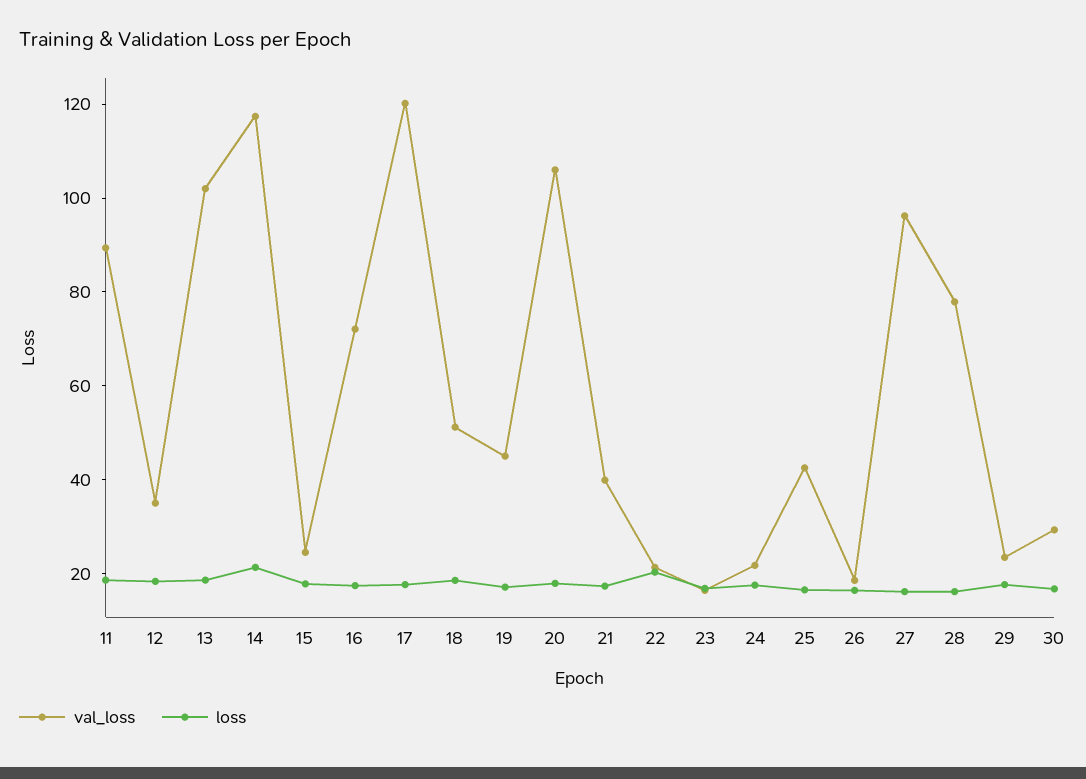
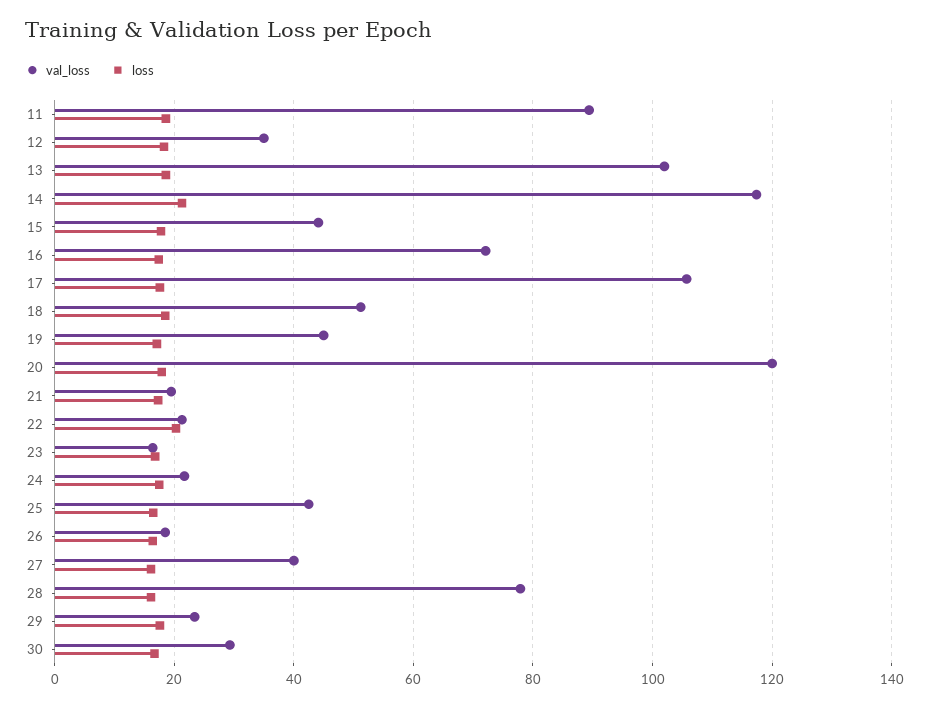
  {
    "val_loss": {
      "11": 90,
      "12": 36,
      "13": 102,
      "14": 118,
-     "15": 25,
+     "15": 44,
      "16": 72,
-     "17": 120,
+     "17": 106,
      "18": 52,
      "19": 46,
-     "20": 105,
+     "20": 120,
-     "21": 40,
+     "21": 20,
      "22": 22,
      "23": 16,
      "24": 22,
      "25": 42,
      "26": 18,
-     "27": 95,
+     "27": 40,
      "28": 78,
      "29": 24,
      "30": 30
    },
    "loss": {
      "11": 18,
      "12": 18,
      "13": 18,
      "14": 22,
      "15": 18,
      "16": 18,
      "17": 18,
      "18": 18,
      "19": 18,
      "20": 18,
      "21": 18,
      "22": 20,
      "23": 16,
      "24": 18,
      "25": 16,
      "26": 16,
      "27": 16,
      "28": 16,
      "29": 18,
      "30": 16
    }
  }

